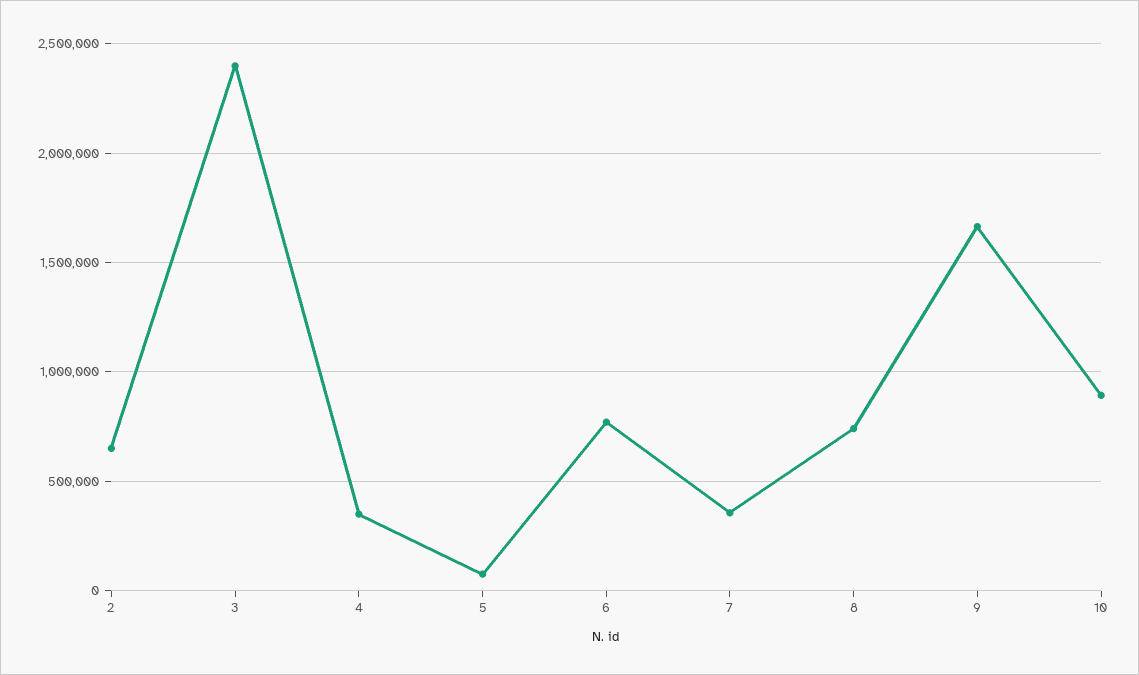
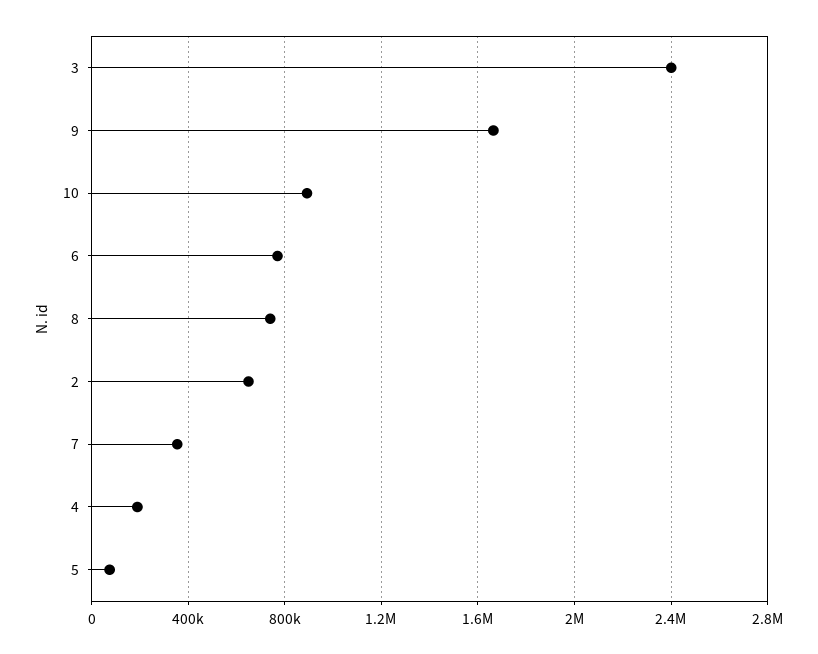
  {
    "2": 650000,
    "3": 2400000,
-   "4": 350000,
+   "4": 200000,
    "5": 100000,
    "6": 750000,
    "7": 350000,
    "8": 750000,
    "9": 1650000,
    "10": 900000
  }

